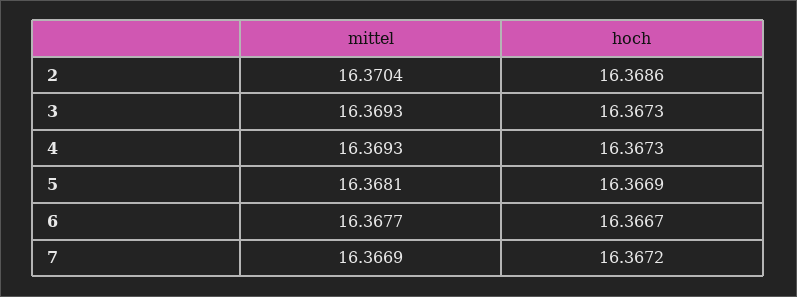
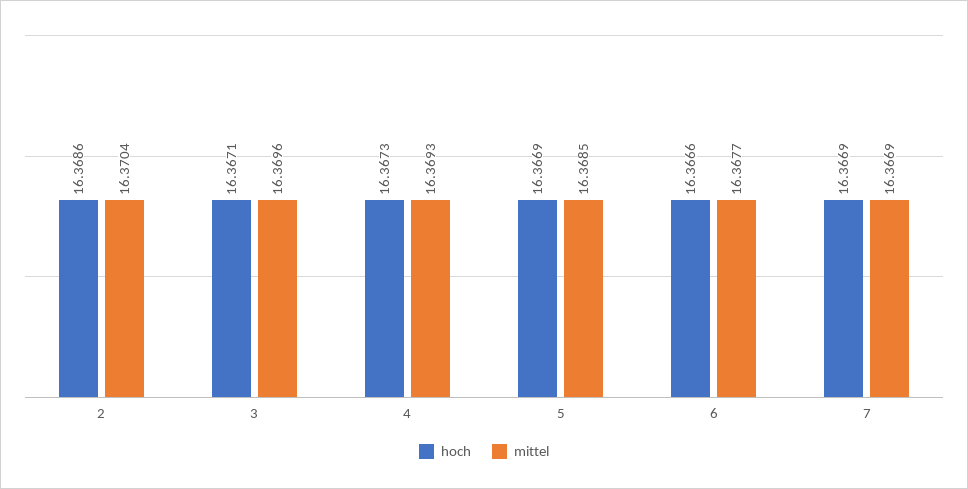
  {
    "mittel": {
      "2": 16.3704,
-     "3": 16.3693,
+     "3": 16.3696,
      "4": 16.3693,
-     "5": 16.3681,
+     "5": 16.3685,
      "6": 16.3677,
      "7": 16.3669
    },
    "hoch": {
      "2": 16.3686,
-     "3": 16.3673,
+     "3": 16.3671,
      "4": 16.3673,
      "5": 16.3669,
-     "6": 16.3667,
+     "6": 16.3666,
-     "7": 16.3672
+     "7": 16.3669
    }
  }

